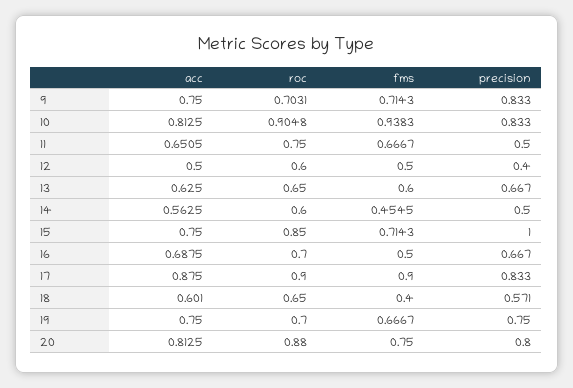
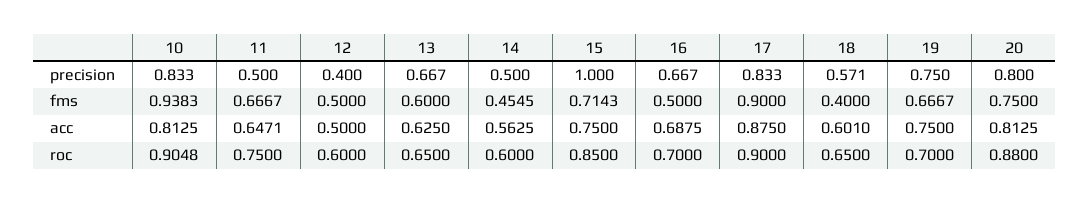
  {
    "acc": {
-     "9": 0.75,
      "10": 0.8125,
-     "11": 0.6505,
+     "11": 0.6471,
      "12": 0.5,
      "13": 0.625,
      "14": 0.5625,
      "15": 0.75,
      "16": 0.6875,
      "17": 0.875,
      "18": 0.601,
      "19": 0.75,
      "20": 0.8125
    },
    "roc": {
-     "9": 0.7031,
      "10": 0.9048,
      "11": 0.75,
      "12": 0.6,
      "13": 0.65,
      "14": 0.6,
      "15": 0.85,
      "16": 0.7,
      "17": 0.9,
      "18": 0.65,
      "19": 0.7,
      "20": 0.88
    },
    "fms": {
-     "9": 0.7143,
      "10": 0.9383,
      "11": 0.6667,
      "12": 0.5,
      "13": 0.6,
      "14": 0.4545,
      "15": 0.7143,
      "16": 0.5,
      "17": 0.9,
      "18": 0.4,
      "19": 0.6667,
      "20": 0.75
    },
    "precision": {
-     "9": 0.833,
      "10": 0.833,
      "11": 0.5,
      "12": 0.4,
      "13": 0.667,
      "14": 0.5,
      "15": 1,
      "16": 0.667,
      "17": 0.833,
      "18": 0.571,
      "19": 0.75,
      "20": 0.8
    }
  }

